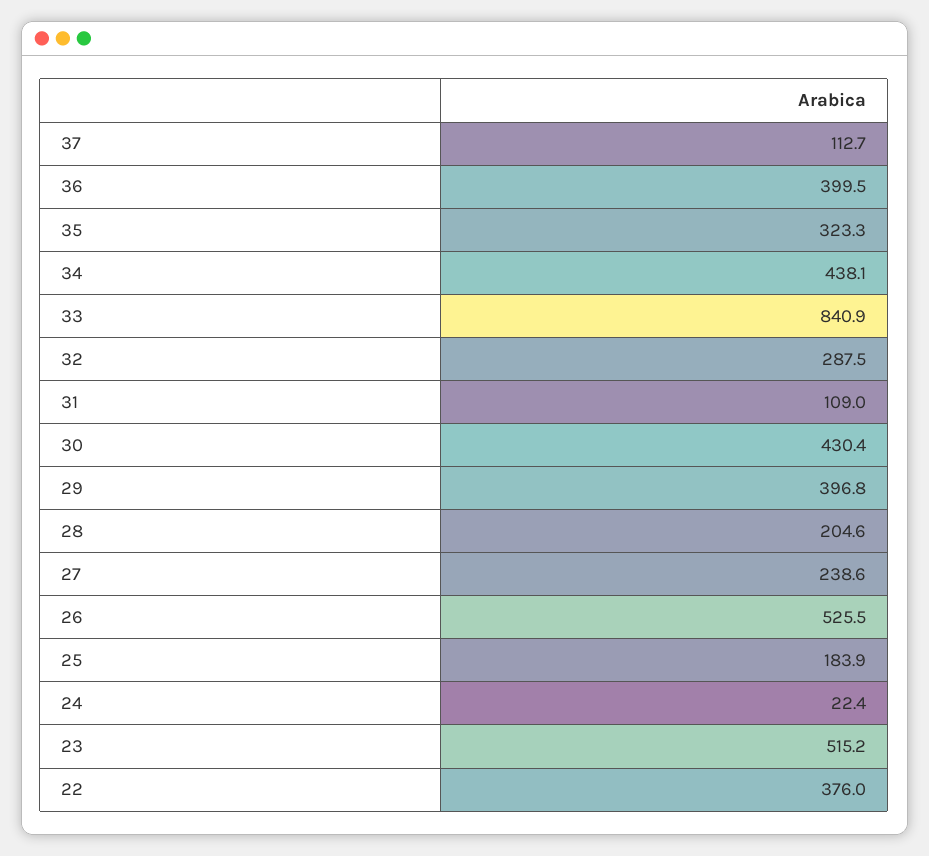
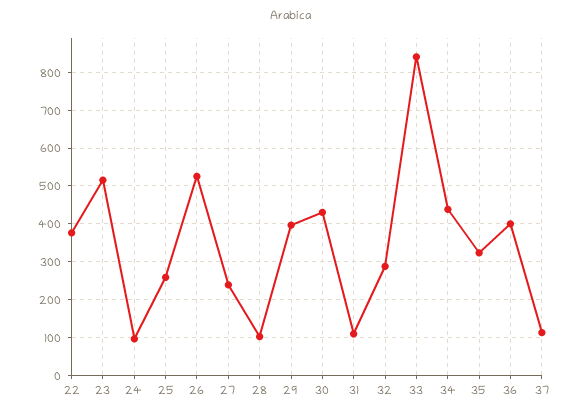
  {
    "37": 112.7,
    "36": 399.5,
    "35": 323.3,
    "34": 438.1,
    "33": 840.9,
    "32": 287.5,
    "31": 109,
    "30": 430.4,
    "29": 396.8,
-   "28": 204.6,
+   "28": 100,
    "27": 238.6,
    "26": 525.5,
-   "25": 183.9,
+   "25": 260,
-   "24": 22.4,
+   "24": 100,
    "23": 515.2,
    "22": 376
  }

